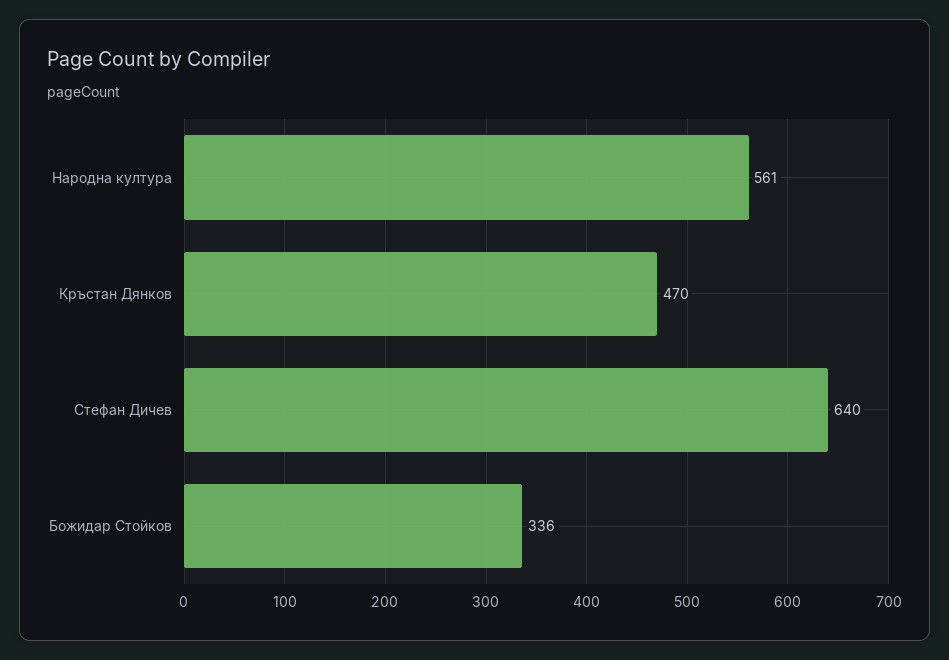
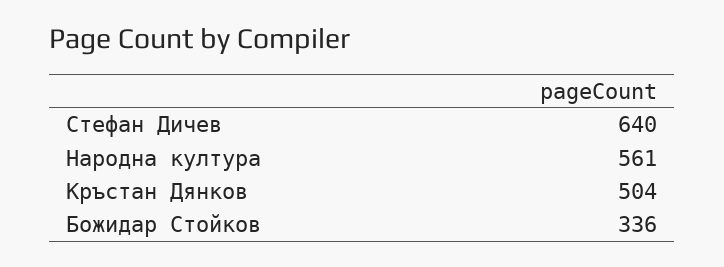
  {
    "Народна култура": 561,
-   "Кръстан Дянков": 470,
+   "Кръстан Дянков": 504,
    "Стефан Дичев": 640,
    "Божидар Стойков": 336
  }

